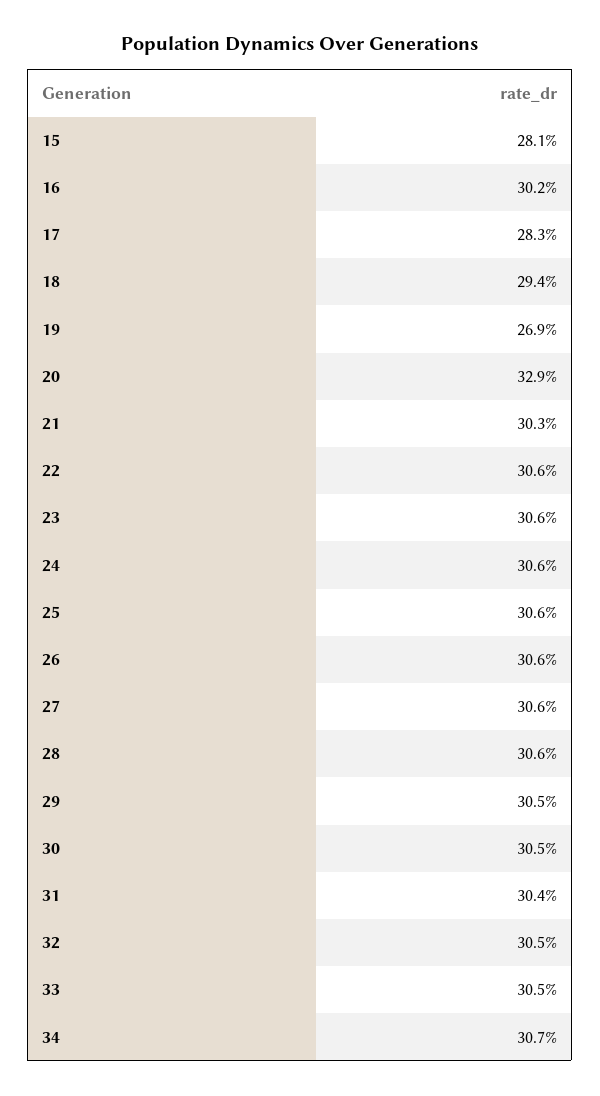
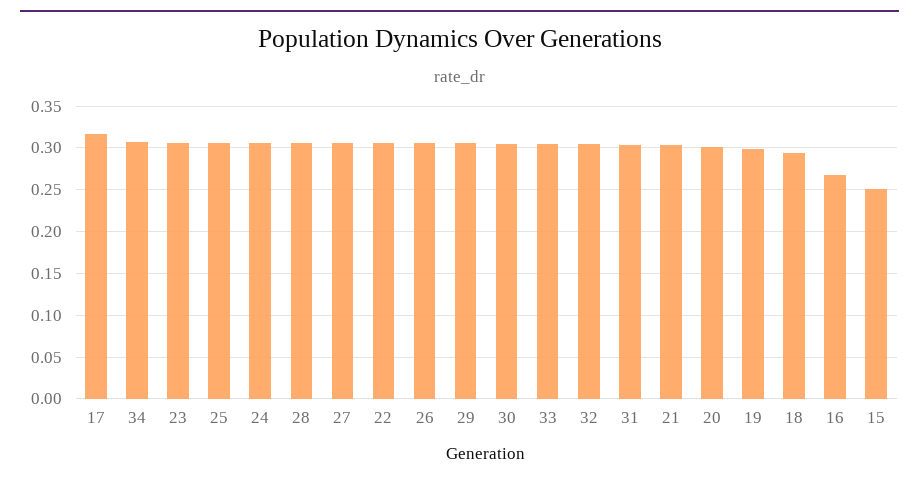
  {
-   "15": 0.281,
+   "15": 0.25,
-   "16": 0.302,
+   "16": 0.27,
-   "17": 0.283,
+   "17": 0.32,
    "18": 0.294,
-   "19": 0.269,
+   "19": 0.3,
-   "20": 0.329,
+   "20": 0.3,
    "21": 0.303,
    "22": 0.306,
    "23": 0.306,
    "24": 0.306,
    "25": 0.306,
    "26": 0.306,
    "27": 0.306,
    "28": 0.306,
    "29": 0.305,
    "30": 0.305,
    "31": 0.304,
    "32": 0.305,
    "33": 0.305,
    "34": 0.307
  }

